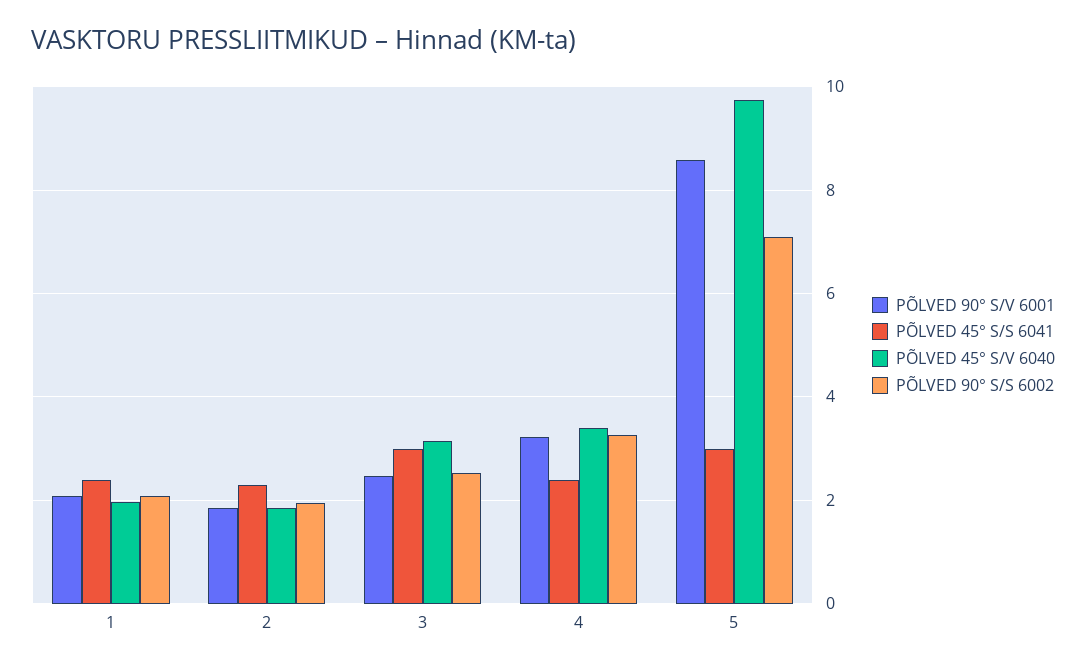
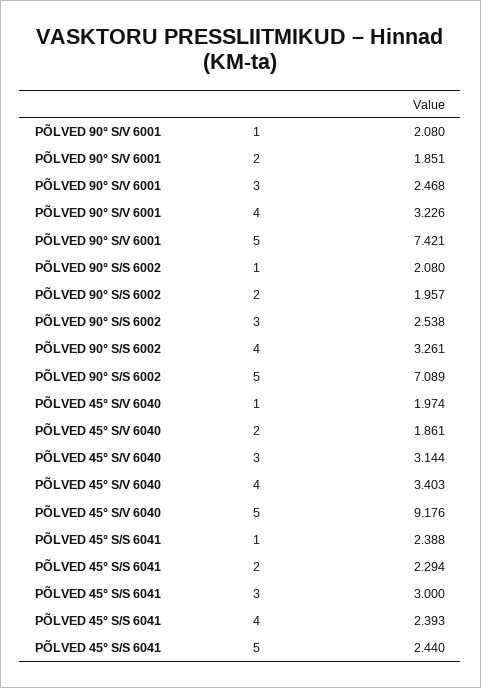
  {
    "PÕLVED 90° S/V 6001": {
      "1": 2.08,
      "2": 1.851,
      "3": 2.468,
      "4": 3.226,
-     "5": 8.6
+     "5": 7.421
    },
    "PÕLVED 45° S/S 6041": {
      "1": 2.388,
      "2": 2.294,
      "3": 3,
      "4": 2.393,
-     "5": 3
+     "5": 2.44
    },
    "PÕLVED 45° S/V 6040": {
      "1": 1.974,
      "2": 1.861,
      "3": 3.144,
      "4": 3.403,
-     "5": 9.8
+     "5": 9.176
    },
    "PÕLVED 90° S/S 6002": {
      "1": 2.08,
      "2": 1.957,
      "3": 2.538,
      "4": 3.261,
      "5": 7.089
    }
  }

